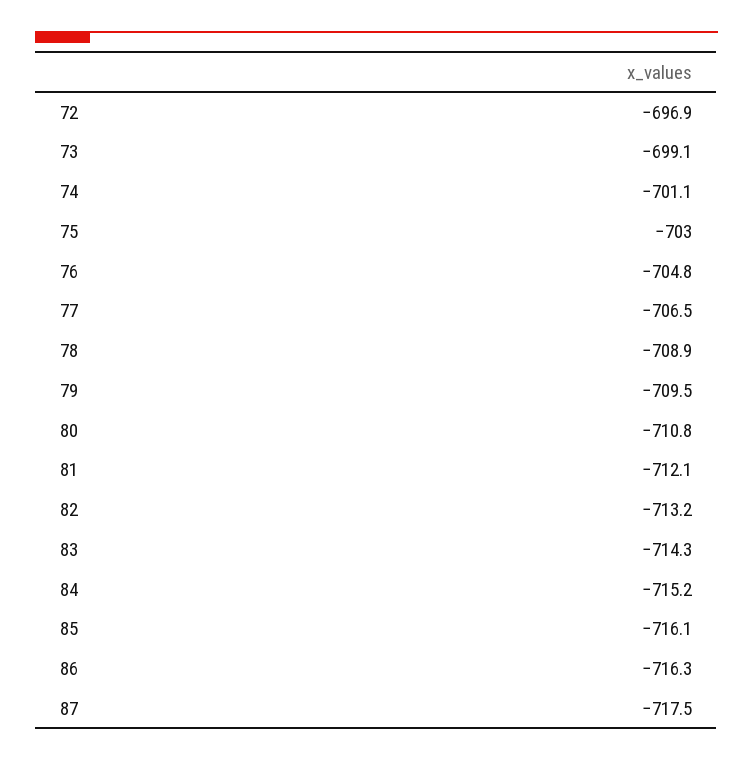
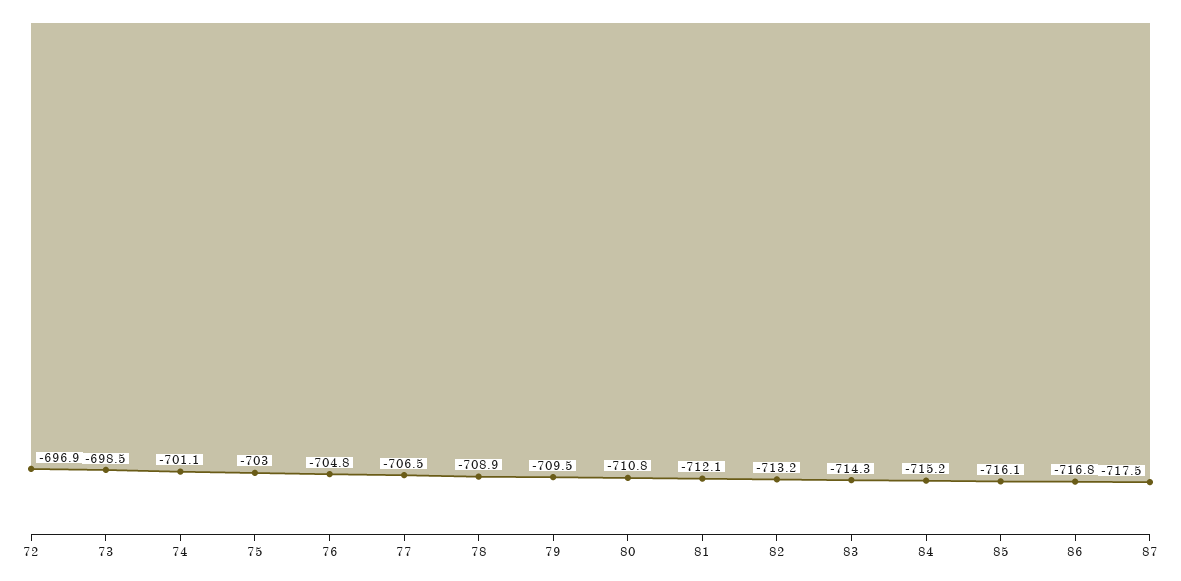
  {
    "72": -696.9,
-   "73": -699.1,
+   "73": -698.5,
    "74": -701.1,
    "75": -703,
    "76": -704.8,
    "77": -706.5,
    "78": -708.9,
    "79": -709.5,
    "80": -710.8,
    "81": -712.1,
    "82": -713.2,
    "83": -714.3,
    "84": -715.2,
    "85": -716.1,
-   "86": -716.3,
+   "86": -716.8,
    "87": -717.5
  }

